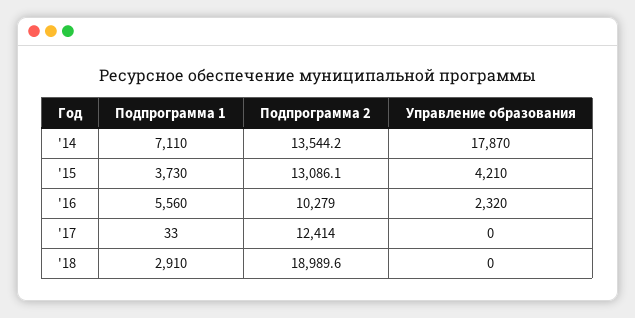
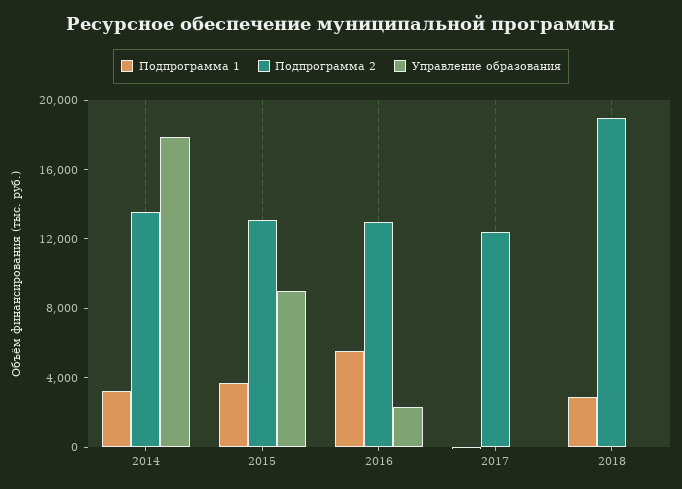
  {
    "Подпрограмма 1": {
-     "'14": 7110,
+     "'14": 3000,
      "'15": 3730,
      "'16": 5560,
      "'17": 33,
      "'18": 2910
    },
    "Подпрограмма 2": {
      "'14": 13544.2,
      "'15": 13086.1,
-     "'16": 10279,
+     "'16": 13000,
      "'17": 12414,
      "'18": 18989.6
    },
    "Управление образования": {
      "'14": 17870,
-     "'15": 4210,
+     "'15": 9000,
      "'16": 2320,
      "'17": 0,
      "'18": 0
    }
  }

